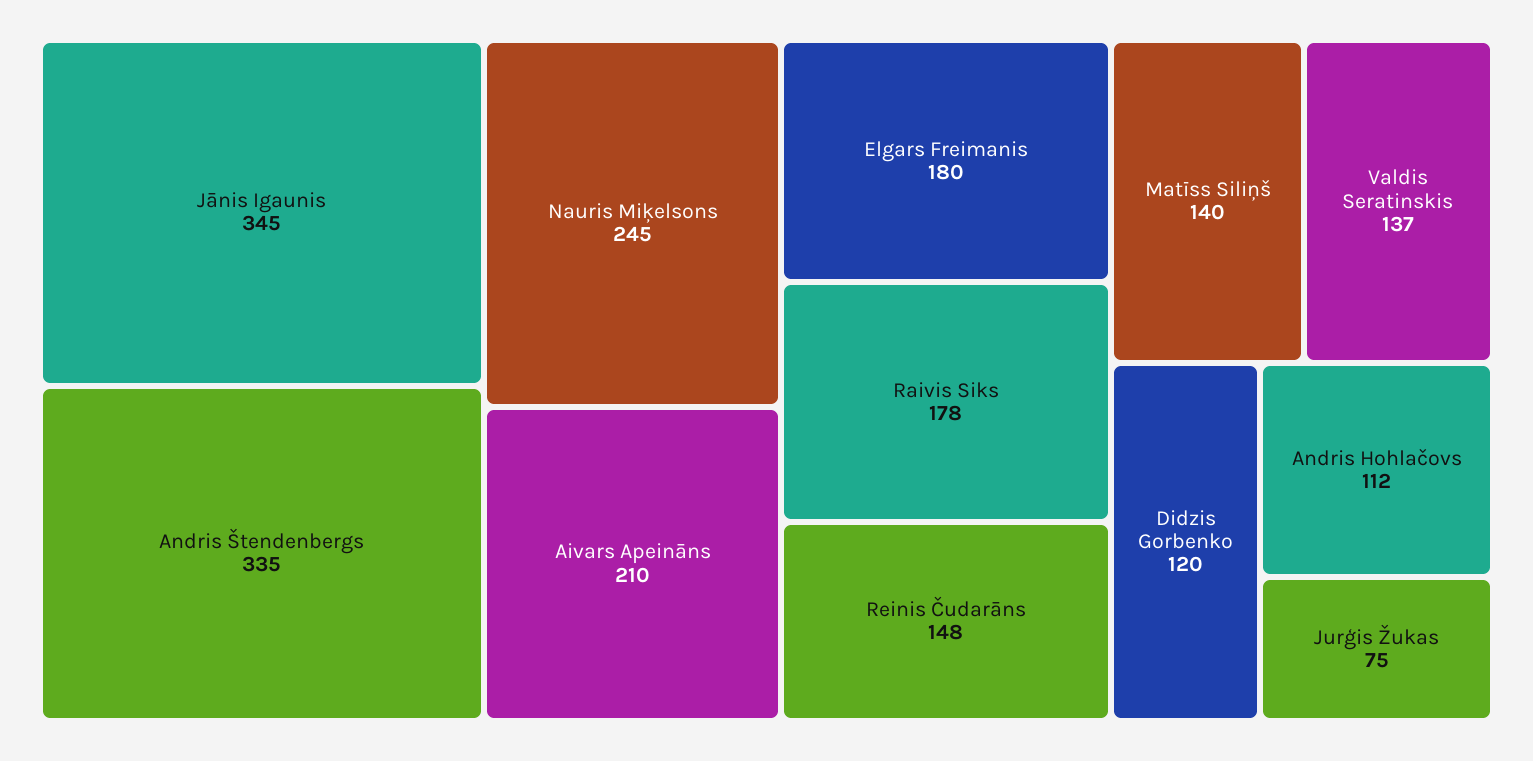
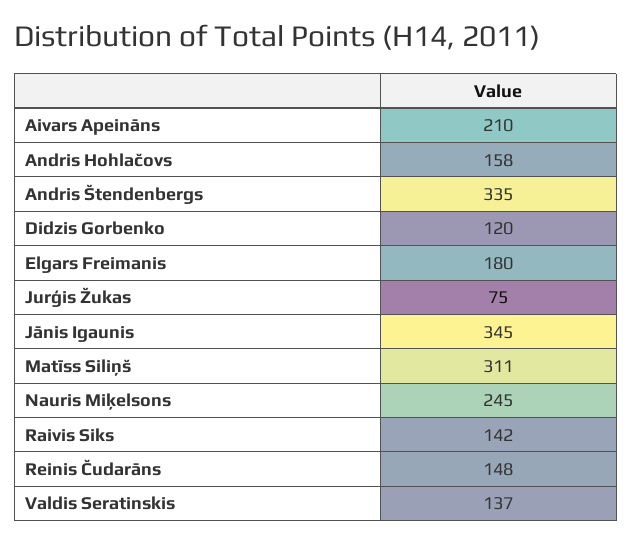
  {
    "Jānis Igaunis": 345,
    "Andris Štendenbergs": 335,
    "Nauris Miķelsons": 245,
    "Aivars Apeināns": 210,
    "Elgars Freimanis": 180,
-   "Raivis Siks": 178,
+   "Raivis Siks": 142,
    "Reinis Čudarāns": 148,
-   "Matīss Siliņš": 140,
+   "Matīss Siliņš": 311,
    "Valdis Seratinskis": 137,
    "Didzis Gorbenko": 120,
-   "Andris Hohlačovs": 112,
+   "Andris Hohlačovs": 158,
    "Jurģis Žukas": 75
  }

